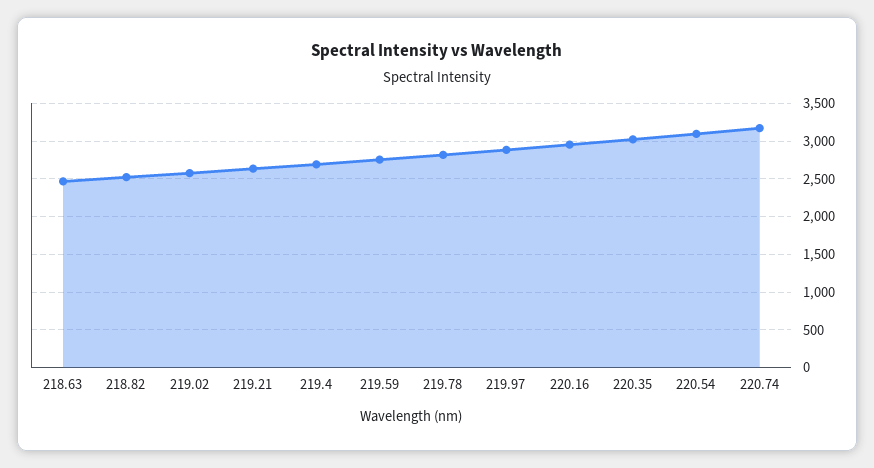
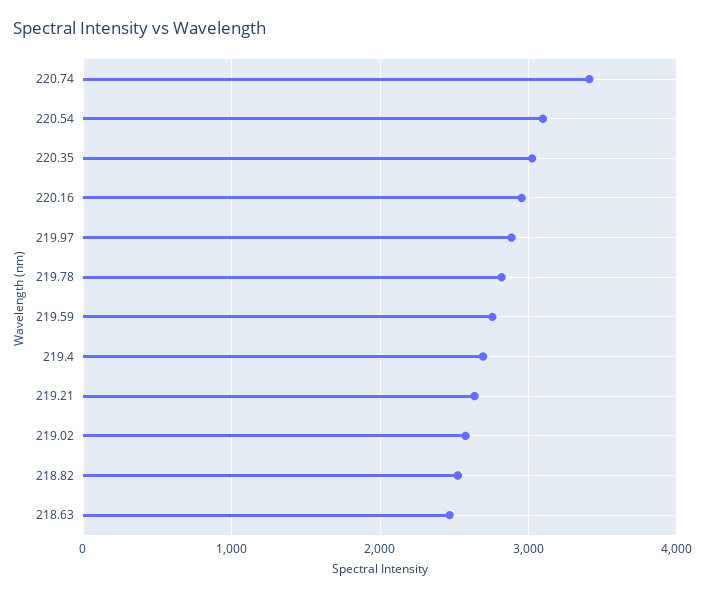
  {
    "218.63": 2500,
    "218.82": 2500,
    "219.02": 2600,
    "219.21": 2600,
    "219.4": 2700,
    "219.59": 2800,
    "219.78": 2800,
    "219.97": 2900,
    "220.16": 3000,
    "220.35": 3000,
    "220.54": 3100,
-   "220.74": 3200
+   "220.74": 3400
  }

